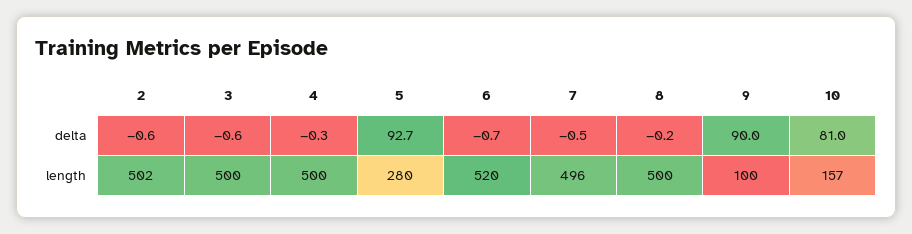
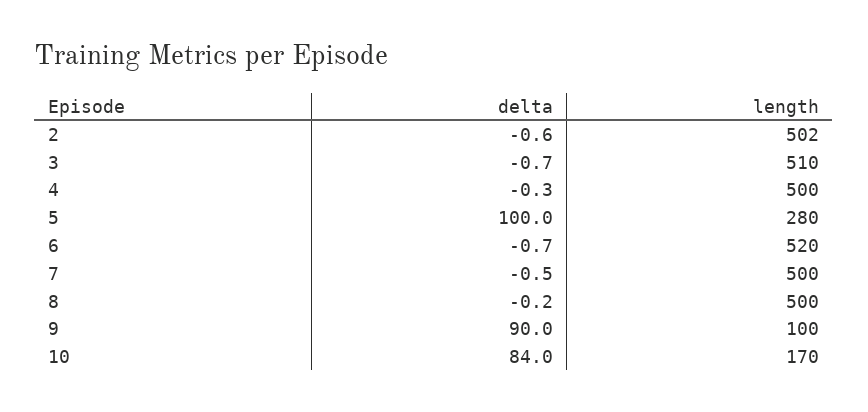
  {
    "2": {
      "delta": -0.6,
      "length": 502
    },
    "3": {
-     "delta": -0.6,
+     "delta": -0.7,
-     "length": 500
+     "length": 510
    },
    "4": {
      "delta": -0.3,
      "length": 500
    },
    "5": {
-     "delta": 92.7,
+     "delta": 100,
      "length": 280
    },
    "6": {
      "delta": -0.7,
      "length": 520
    },
    "7": {
      "delta": -0.5,
-     "length": 496
+     "length": 500
    },
    "8": {
      "delta": -0.2,
      "length": 500
    },
    "9": {
      "delta": 90,
      "length": 100
    },
    "10": {
-     "delta": 81,
+     "delta": 84,
-     "length": 157
+     "length": 170
    }
  }

